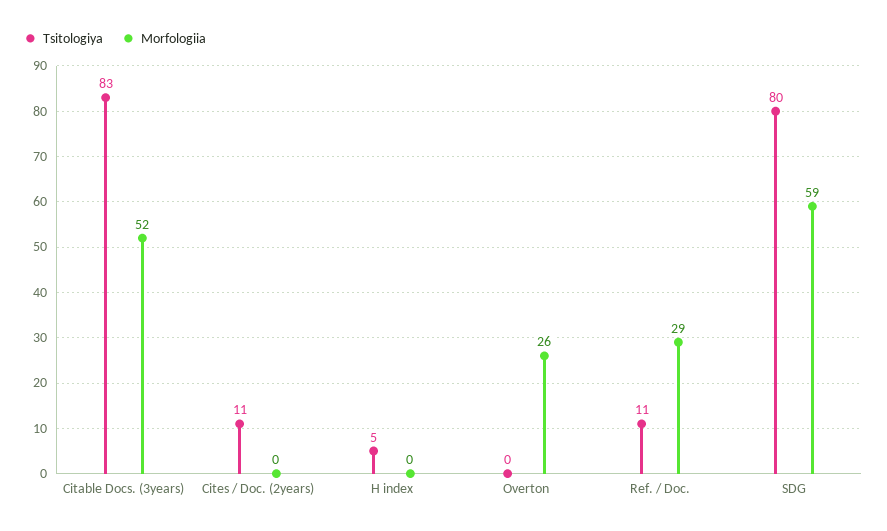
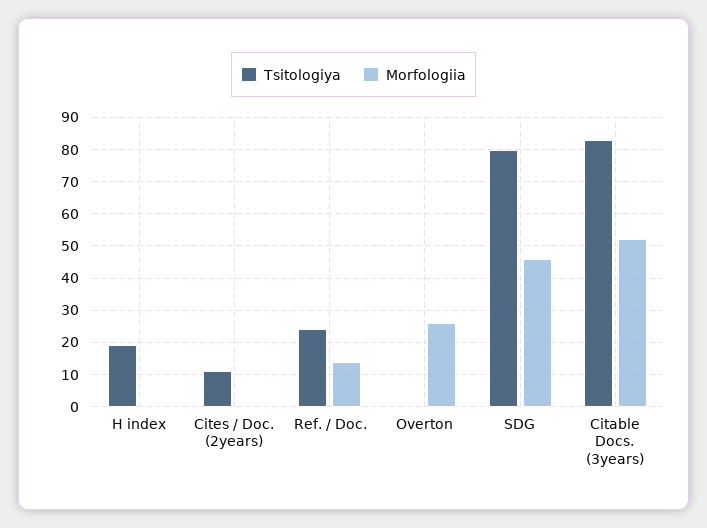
  {
    "Tsitologiya": {
      "Citable Docs. (3years)": 83,
      "Cites / Doc. (2years)": 11,
-     "H index": 5,
+     "H index": 20,
      "Overton": 0,
-     "Ref. / Doc.": 11,
+     "Ref. / Doc.": 25,
      "SDG": 80
    },
    "Morfologiia": {
      "Citable Docs. (3years)": 52,
      "Cites / Doc. (2years)": 0,
      "H index": 0,
      "Overton": 26,
-     "Ref. / Doc.": 29,
+     "Ref. / Doc.": 15,
-     "SDG": 59
+     "SDG": 45
    }
  }

